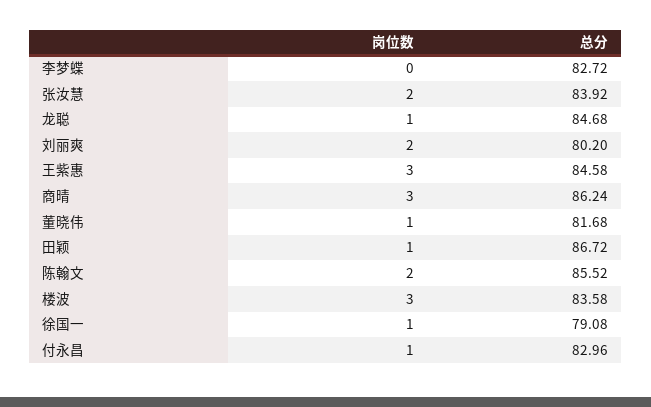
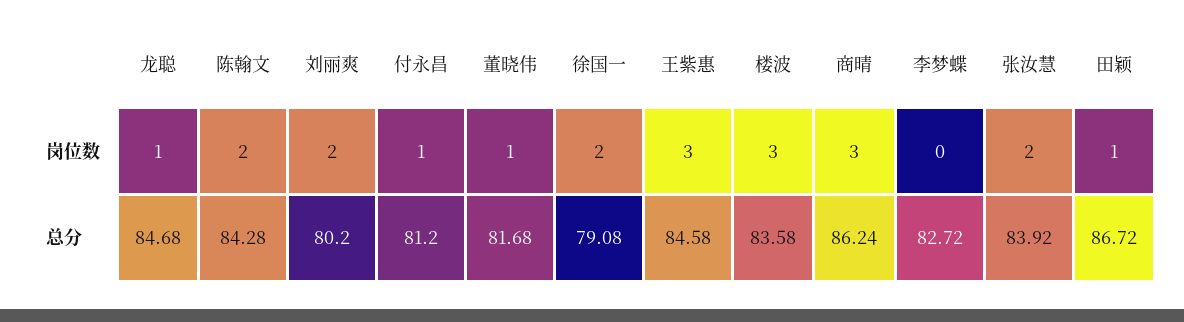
  {
    "岗位数": {
      "李梦蝶": 0,
      "张汝慧": 2,
      "龙聪": 1,
      "刘丽爽": 2,
      "王紫惠": 3,
      "商晴": 3,
      "董晓伟": 1,
      "田颖": 1,
      "陈翰文": 2,
      "楼波": 3,
-     "徐国一": 1,
+     "徐国一": 2,
      "付永昌": 1
    },
    "总分": {
      "李梦蝶": 82.72,
      "张汝慧": 83.92,
      "龙聪": 84.68,
      "刘丽爽": 80.2,
      "王紫惠": 84.58,
      "商晴": 86.24,
      "董晓伟": 81.68,
      "田颖": 86.72,
-     "陈翰文": 85.52,
+     "陈翰文": 84.28,
      "楼波": 83.58,
      "徐国一": 79.08,
-     "付永昌": 82.96
+     "付永昌": 81.2
    }
  }

